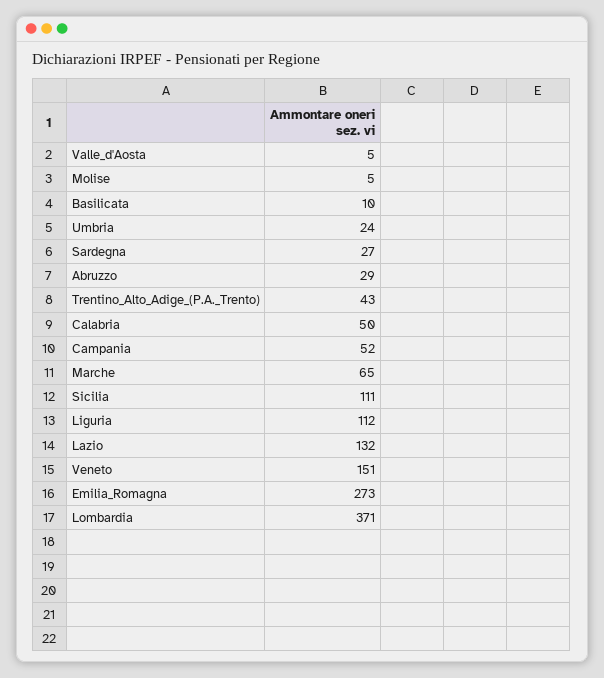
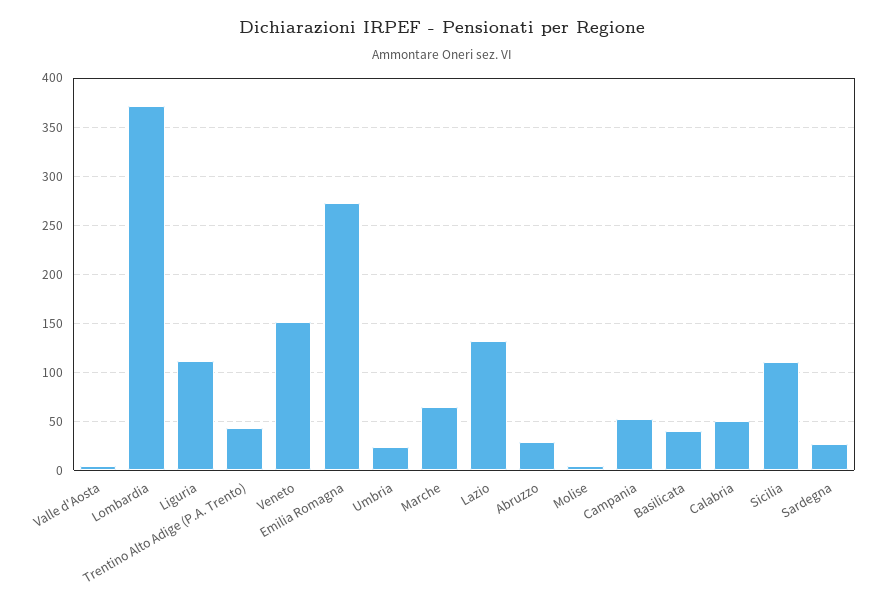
  {
    "Valle_d'Aosta": 5,
    "Molise": 5,
-   "Basilicata": 10,
+   "Basilicata": 40,
    "Umbria": 24,
    "Sardegna": 27,
    "Abruzzo": 29,
    "Trentino_Alto_Adige_(P.A._Trento)": 43,
    "Calabria": 50,
    "Campania": 52,
    "Marche": 65,
    "Sicilia": 111,
    "Liguria": 112,
    "Lazio": 132,
    "Veneto": 151,
    "Emilia_Romagna": 273,
    "Lombardia": 371
  }

